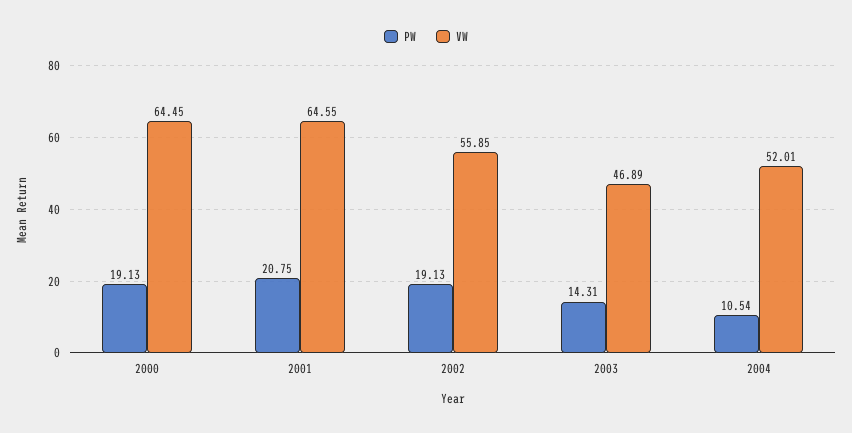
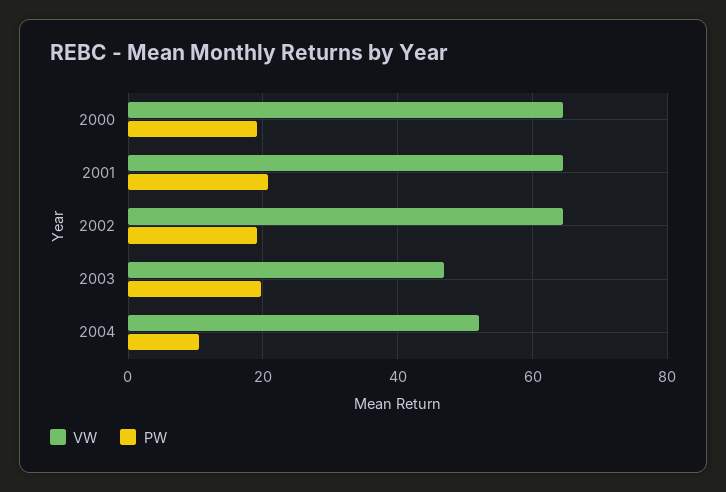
  {
    "PW": {
      "2000": 19.13,
      "2001": 20.75,
      "2002": 19.13,
-     "2003": 14.31,
+     "2003": 20,
      "2004": 10.54
    },
    "VW": {
      "2000": 64.45,
      "2001": 64.55,
-     "2002": 55.85,
+     "2002": 64,
      "2003": 46.89,
      "2004": 52.01
    }
  }

